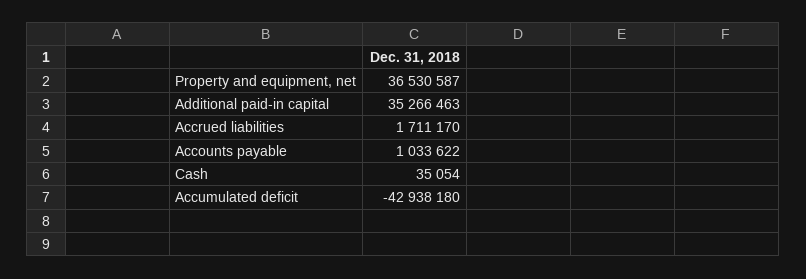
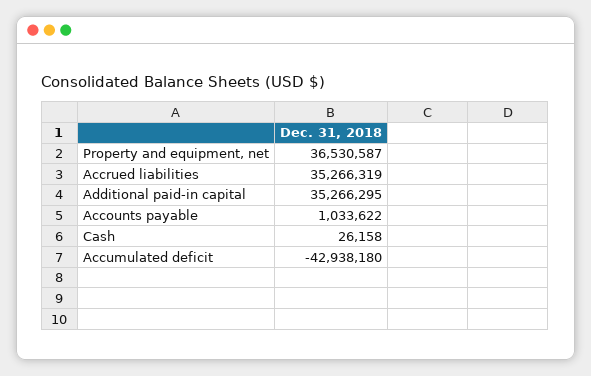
  {
    "Property and equipment, net": 36530587,
-   "Additional paid-in capital": 35266463,
+   "Additional paid-in capital": 35266295,
-   "Accrued liabilities": 1711170,
+   "Accrued liabilities": 35266319,
    "Accounts payable": 1033622,
-   "Cash": 35054,
+   "Cash": 26158,
    "Accumulated deficit": -42938180
  }

